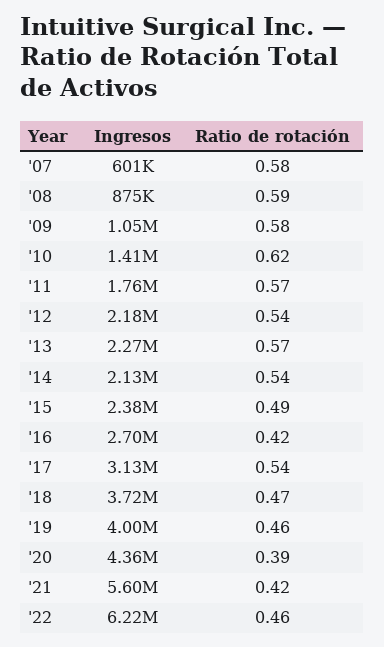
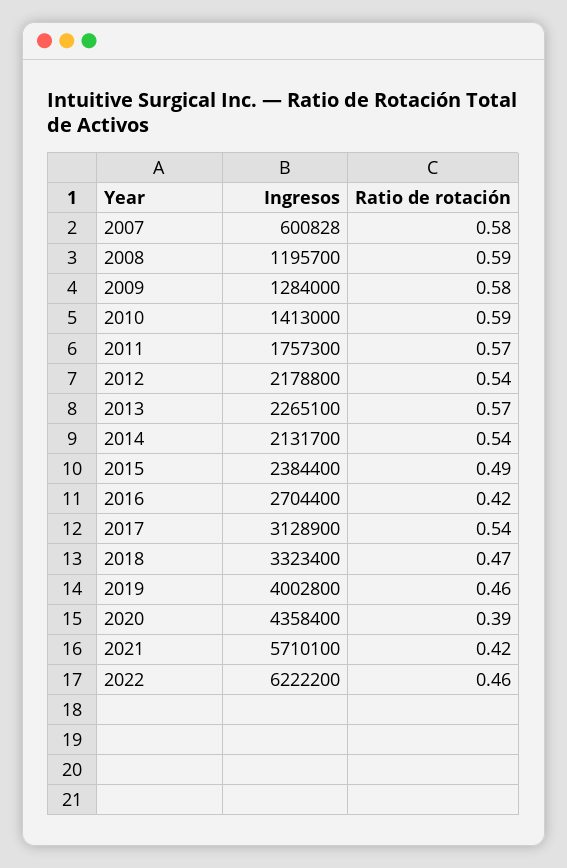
  {
    "Ingresos": {
      "'07": 600828,
-     "'08": 875000,
+     "'08": 1195700,
-     "'09": 1050000,
+     "'09": 1284000,
      "'10": 1413000,
      "'11": 1757300,
      "'12": 2178800,
      "'13": 2265100,
      "'14": 2131700,
      "'15": 2384400,
      "'16": 2704400,
      "'17": 3128900,
-     "'18": 3720000,
+     "'18": 3323400,
      "'19": 4002800,
      "'20": 4358400,
-     "'21": 5600000,
+     "'21": 5710100,
      "'22": 6222200
    },
    "Ratio de rotación": {
      "'07": 0.58,
      "'08": 0.59,
      "'09": 0.58,
-     "'10": 0.62,
+     "'10": 0.59,
      "'11": 0.57,
      "'12": 0.54,
      "'13": 0.57,
      "'14": 0.54,
      "'15": 0.49,
      "'16": 0.42,
      "'17": 0.54,
      "'18": 0.47,
      "'19": 0.46,
      "'20": 0.39,
      "'21": 0.42,
      "'22": 0.46
    }
  }

